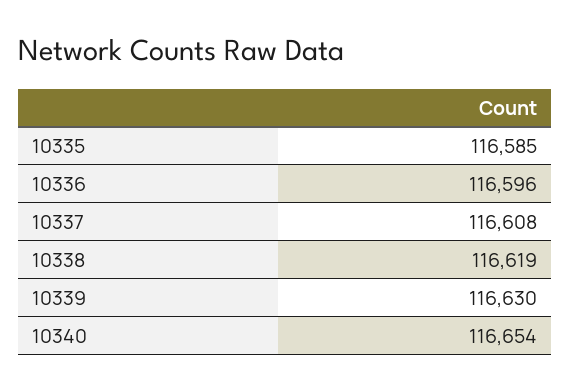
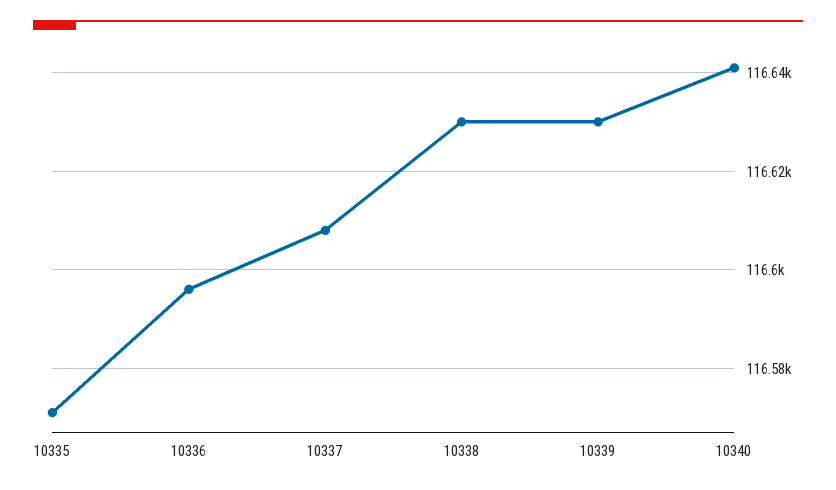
  {
-   "10335": 116585,
+   "10335": 116570,
    "10336": 116596,
    "10337": 116608,
-   "10338": 116619,
+   "10338": 116630,
    "10339": 116630,
-   "10340": 116654
+   "10340": 116640
  }

